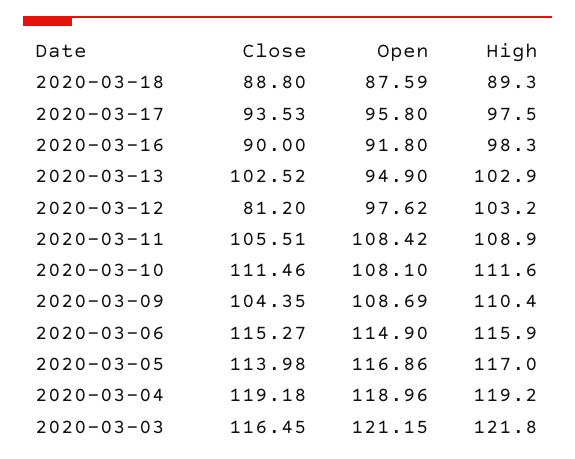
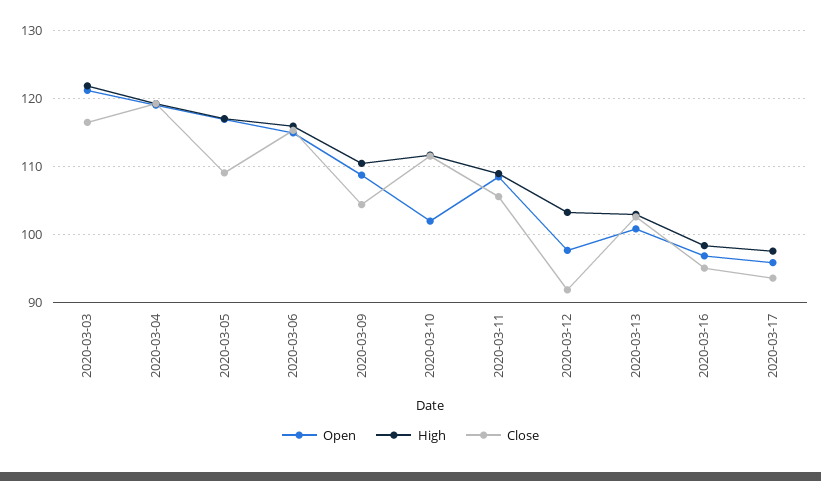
  {
    "Close": {
-     "2020-03-18": 88.8,
      "2020-03-17": 93.53,
-     "2020-03-16": 90,
+     "2020-03-16": 95,
      "2020-03-13": 102.52,
-     "2020-03-12": 81.2,
+     "2020-03-12": 92,
      "2020-03-11": 105.51,
      "2020-03-10": 111.46,
      "2020-03-09": 104.35,
      "2020-03-06": 115.27,
-     "2020-03-05": 113.98,
+     "2020-03-05": 109,
      "2020-03-04": 119.18,
      "2020-03-03": 116.45
    },
    "Open": {
-     "2020-03-18": 87.59,
      "2020-03-17": 95.8,
-     "2020-03-16": 91.8,
+     "2020-03-16": 97,
-     "2020-03-13": 94.9,
+     "2020-03-13": 101,
      "2020-03-12": 97.62,
      "2020-03-11": 108.42,
-     "2020-03-10": 108.1,
+     "2020-03-10": 102,
      "2020-03-09": 108.69,
      "2020-03-06": 114.9,
      "2020-03-05": 116.86,
      "2020-03-04": 118.96,
      "2020-03-03": 121.15
    },
    "High": {
-     "2020-03-18": 89.3,
      "2020-03-17": 97.5,
      "2020-03-16": 98.3,
      "2020-03-13": 102.9,
      "2020-03-12": 103.2,
      "2020-03-11": 108.9,
      "2020-03-10": 111.6,
      "2020-03-09": 110.4,
      "2020-03-06": 115.9,
      "2020-03-05": 117,
      "2020-03-04": 119.2,
      "2020-03-03": 121.8
    }
  }

